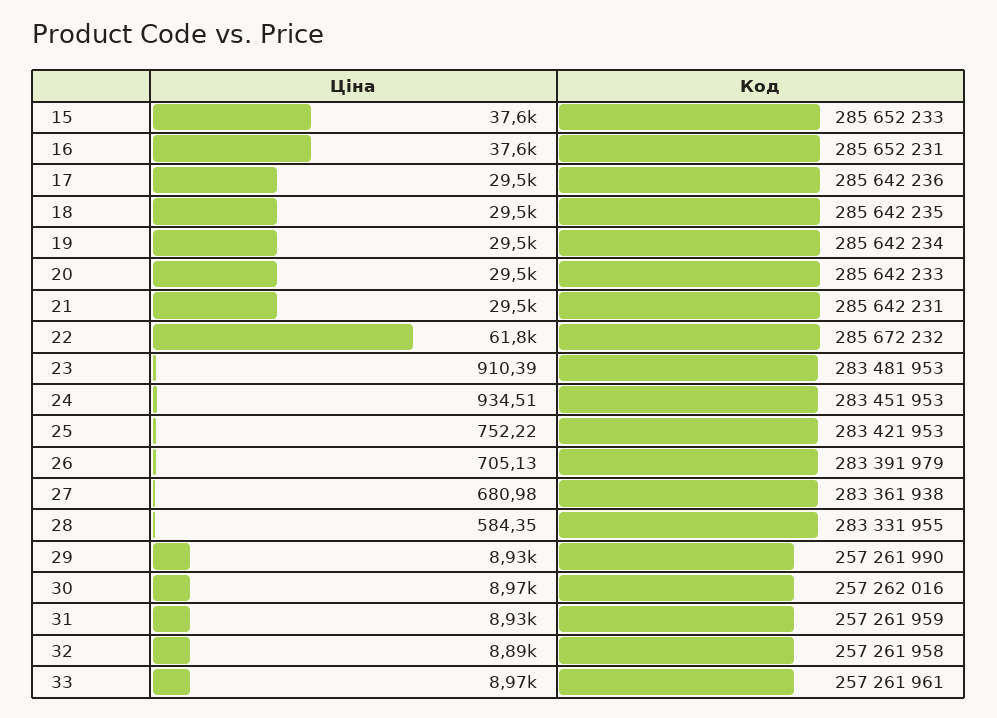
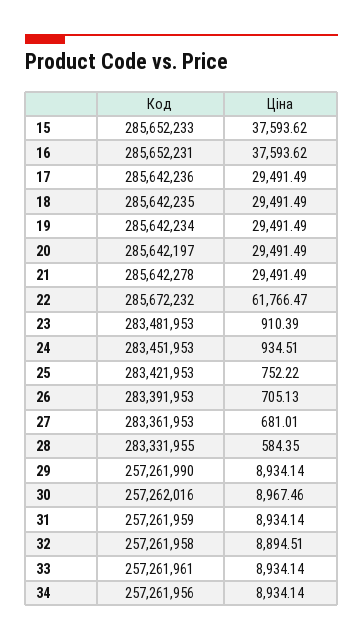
  {
    "Ціна": {
      "15": 37593.62,
      "16": 37593.62,
      "17": 29491.49,
      "18": 29491.49,
      "19": 29491.49,
      "20": 29491.49,
      "21": 29491.49,
      "22": 61766.47,
      "23": 910.39,
      "24": 934.51,
      "25": 752.22,
      "26": 705.13,
-     "27": 680.98,
+     "27": 681.01,
      "28": 584.35,
      "29": 8934.14,
      "30": 8967.46,
      "31": 8934.14,
      "32": 8894.51,
-     "33": 8970
+     "33": 8934.14,
+     "34": 8934.14
    },
    "Код": {
      "15": 285652233,
      "16": 285652231,
      "17": 285642236,
      "18": 285642235,
      "19": 285642234,
-     "20": 285642233,
+     "20": 285642197,
-     "21": 285642231,
+     "21": 285642278,
      "22": 285672232,
      "23": 283481953,
      "24": 283451953,
      "25": 283421953,
-     "26": 283391979,
+     "26": 283391953,
-     "27": 283361938,
+     "27": 283361953,
      "28": 283331955,
      "29": 257261990,
      "30": 257262016,
      "31": 257261959,
      "32": 257261958,
-     "33": 257261961
+     "33": 257261961,
+     "34": 257261956
    }
  }

